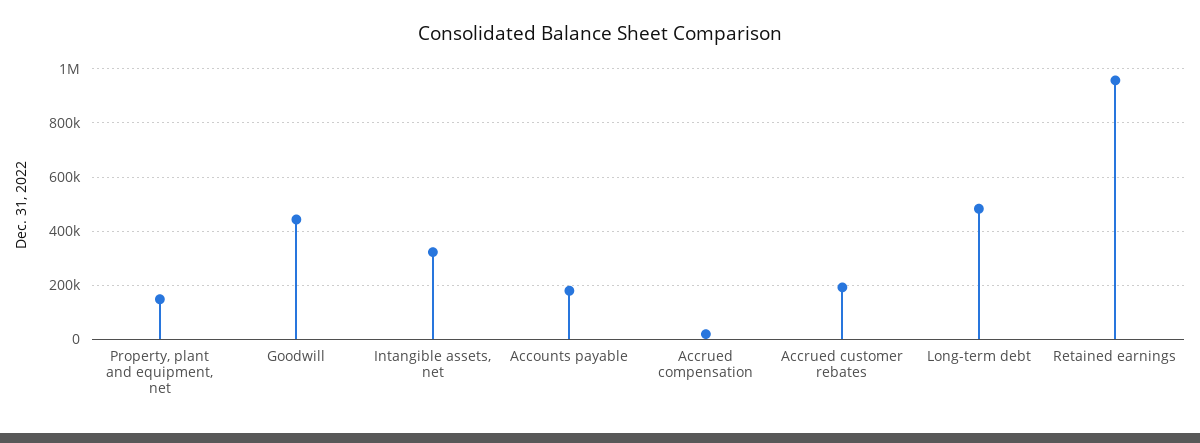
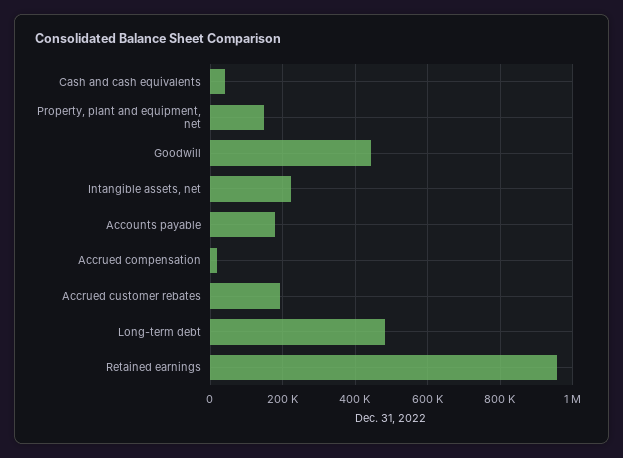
  {
    "Property, plant and equipment, net": 140000,
    "Goodwill": 440000,
-   "Intangible assets, net": 325000,
+   "Intangible assets, net": 220000,
    "Accounts payable": 180000,
    "Accrued compensation": 20000,
    "Accrued customer rebates": 200000,
    "Long-term debt": 480000,
-   "Retained earnings": 960000
+   "Retained earnings": 960000,
+   "Cash and cash equivalents": 40000
  }

